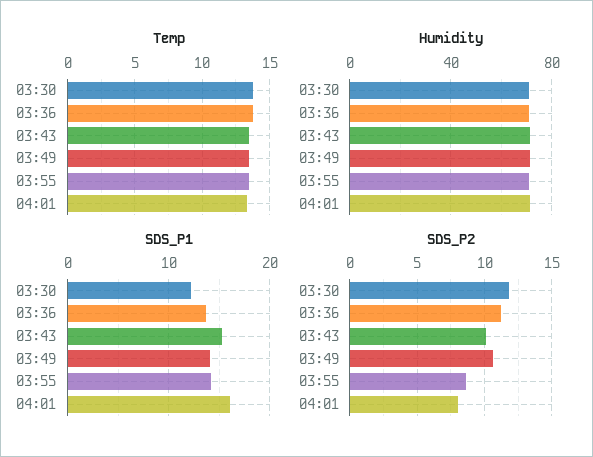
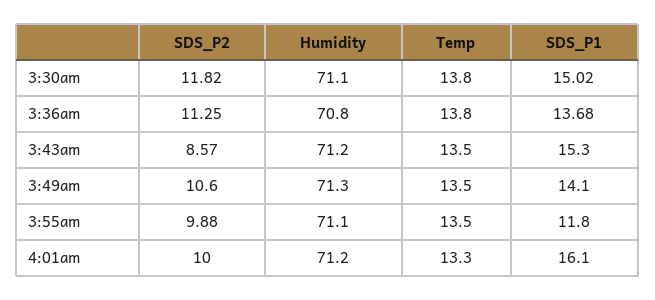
  {
    "Temp": {
      "03:30": 13.8,
      "03:36": 13.8,
      "03:43": 13.5,
      "03:49": 13.5,
      "03:55": 13.5,
      "04:01": 13.3
    },
    "Humidity": {
      "03:30": 71.1,
      "03:36": 70.8,
      "03:43": 71.2,
      "03:49": 71.3,
      "03:55": 71.1,
      "04:01": 71.2
    },
    "SDS_P1": {
-     "03:30": 12,
+     "03:30": 15.02,
      "03:36": 13.68,
      "03:43": 15.3,
      "03:49": 14.1,
-     "03:55": 14,
+     "03:55": 11.8,
      "04:01": 16.1
    },
    "SDS_P2": {
      "03:30": 11.82,
      "03:36": 11.25,
-     "03:43": 10,
+     "03:43": 8.57,
      "03:49": 10.6,
-     "03:55": 8.5,
+     "03:55": 9.88,
-     "04:01": 8
+     "04:01": 10
    }
  }

